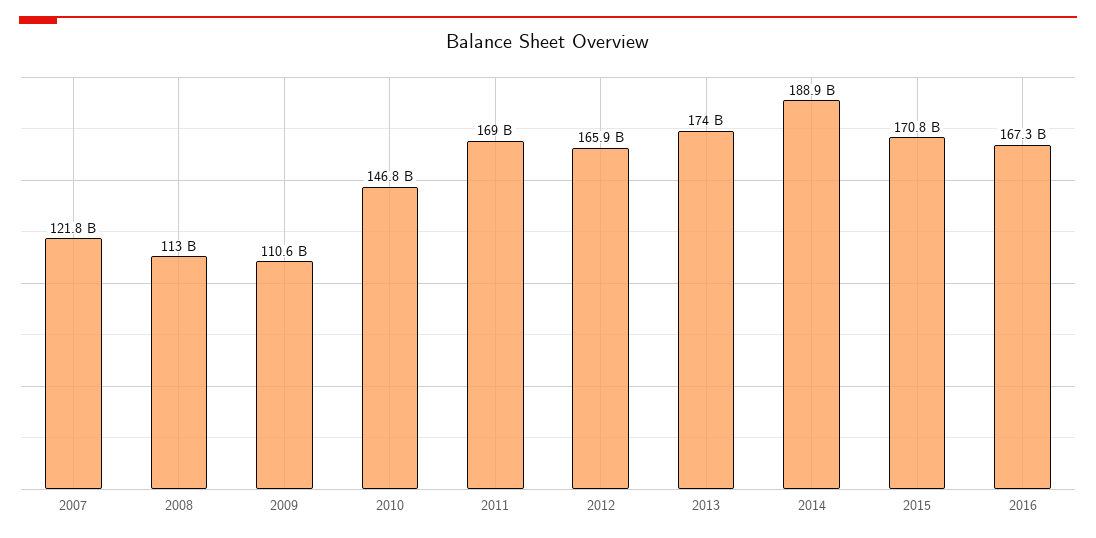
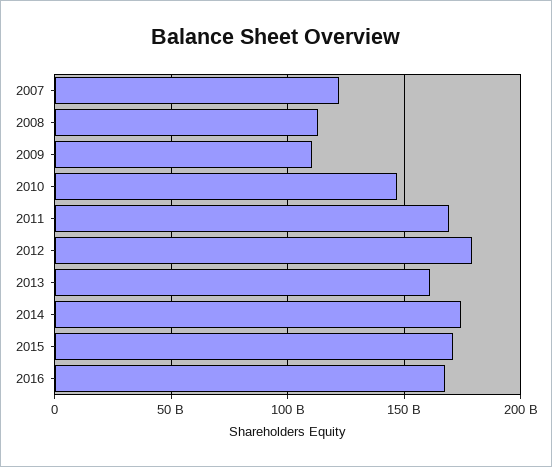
  {
    "2007": 121800000000,
    "2008": 113000000000,
    "2009": 110600000000,
    "2010": 146800000000,
    "2011": 169000000000,
-   "2012": 165900000000,
+   "2012": 180000000000,
-   "2013": 174000000000,
+   "2013": 160000000000,
-   "2014": 188900000000,
+   "2014": 175000000000,
    "2015": 170800000000,
    "2016": 167300000000
  }

